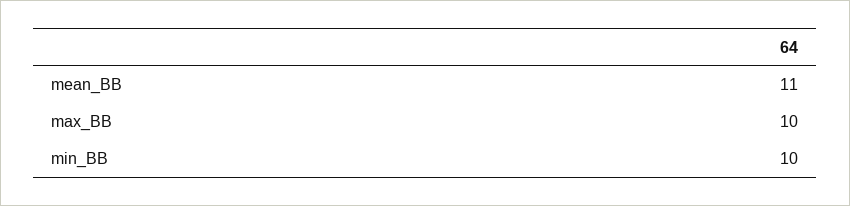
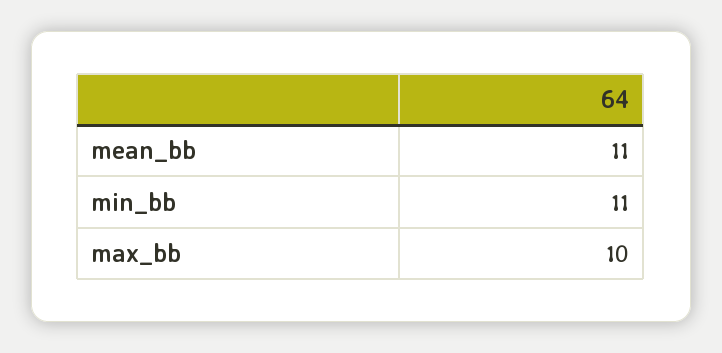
  {
    "mean_BB": 11,
    "max_BB": 10,
-   "min_BB": 10
+   "min_BB": 11
  }

